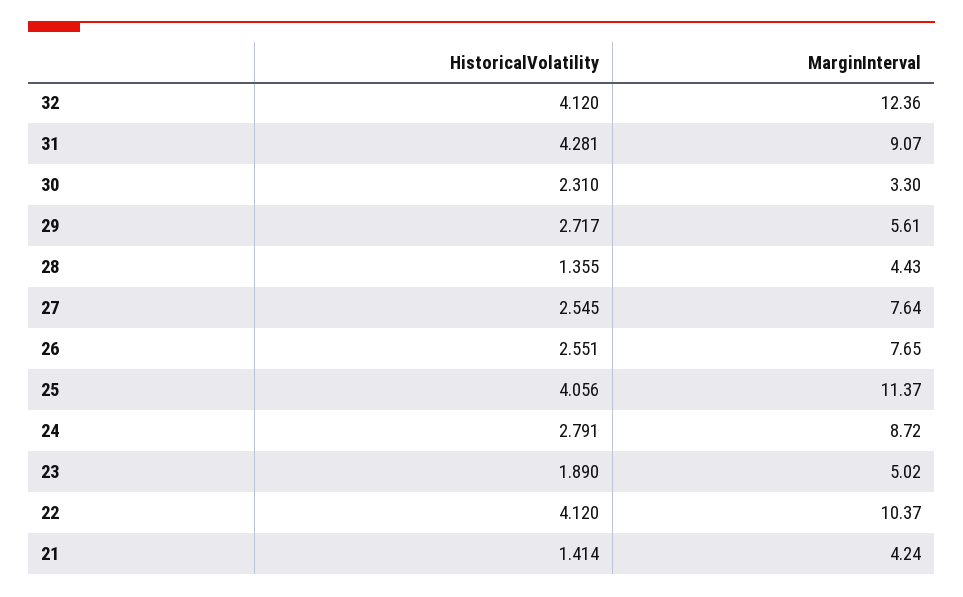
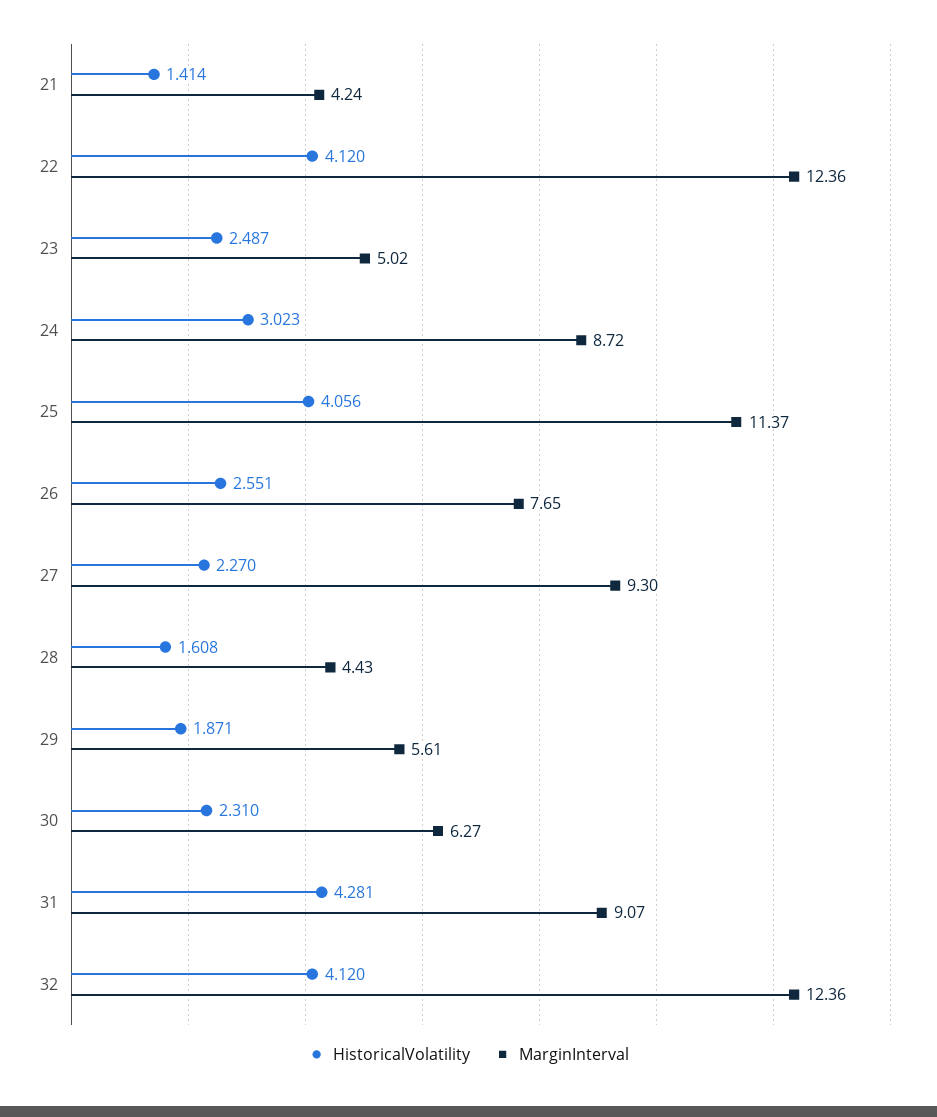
  {
    "HistoricalVolatility": {
      "32": 4.12,
      "31": 4.281,
      "30": 2.31,
-     "29": 2.717,
+     "29": 1.871,
-     "28": 1.355,
+     "28": 1.608,
-     "27": 2.545,
+     "27": 2.27,
      "26": 2.551,
      "25": 4.056,
-     "24": 2.791,
+     "24": 3.023,
-     "23": 1.89,
+     "23": 2.487,
      "22": 4.12,
      "21": 1.414
    },
    "MarginInterval": {
      "32": 12.36,
      "31": 9.07,
-     "30": 3.3,
+     "30": 6.27,
      "29": 5.61,
      "28": 4.43,
-     "27": 7.64,
+     "27": 9.3,
      "26": 7.65,
      "25": 11.37,
      "24": 8.72,
      "23": 5.02,
-     "22": 10.37,
+     "22": 12.36,
      "21": 4.24
    }
  }

